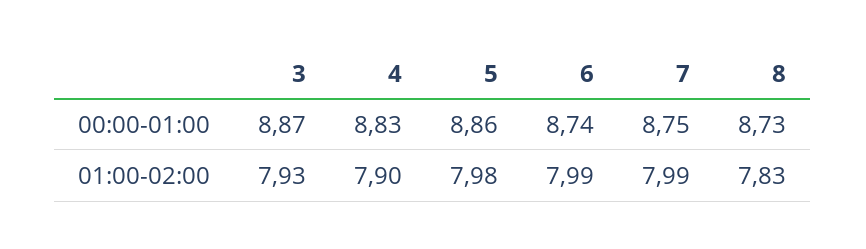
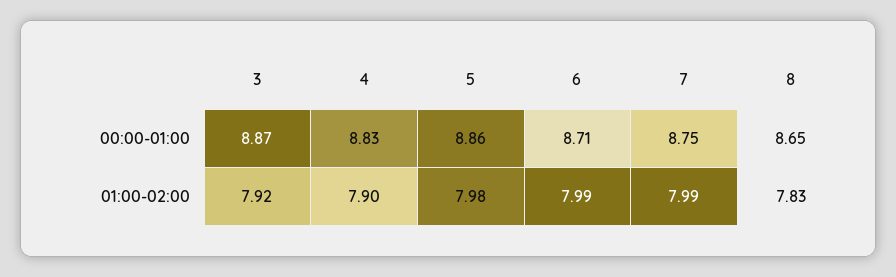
  {
    "3": {
      "00:00-01:00": 8.87,
-     "01:00-02:00": 7.93
+     "01:00-02:00": 7.92
    },
    "4": {
      "00:00-01:00": 8.83,
      "01:00-02:00": 7.9
    },
    "5": {
      "00:00-01:00": 8.86,
      "01:00-02:00": 7.98
    },
    "6": {
-     "00:00-01:00": 8.74,
+     "00:00-01:00": 8.71,
      "01:00-02:00": 7.99
    },
    "7": {
      "00:00-01:00": 8.75,
      "01:00-02:00": 7.99
    },
    "8": {
-     "00:00-01:00": 8.73,
+     "00:00-01:00": 8.65,
      "01:00-02:00": 7.83
    }
  }

